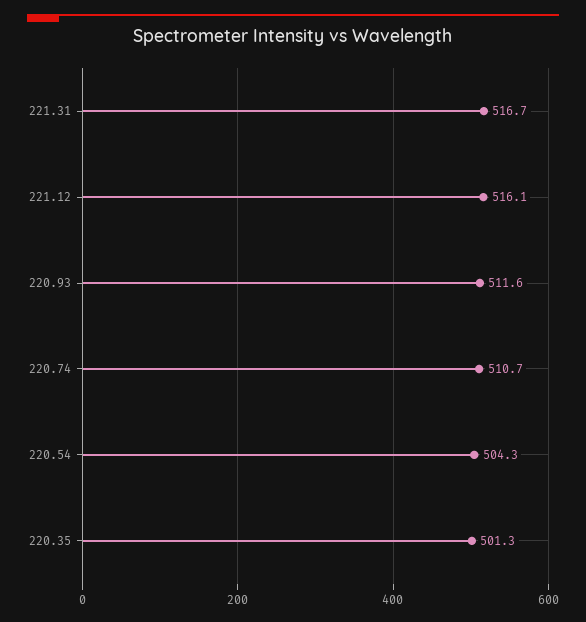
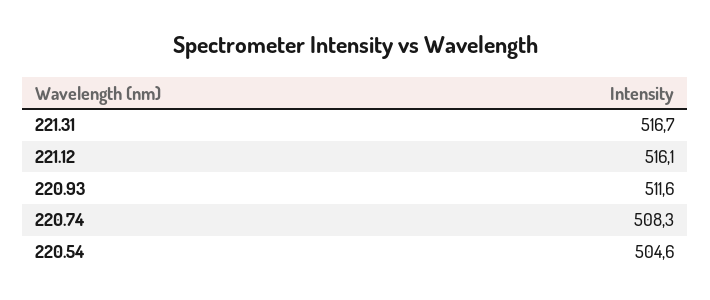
  {
    "221.31": 516.7,
    "221.12": 516.1,
    "220.93": 511.6,
-   "220.74": 510.7,
+   "220.74": 508.3,
-   "220.54": 504.3,
+   "220.54": 504.6
-   "220.35": 501.3
  }

